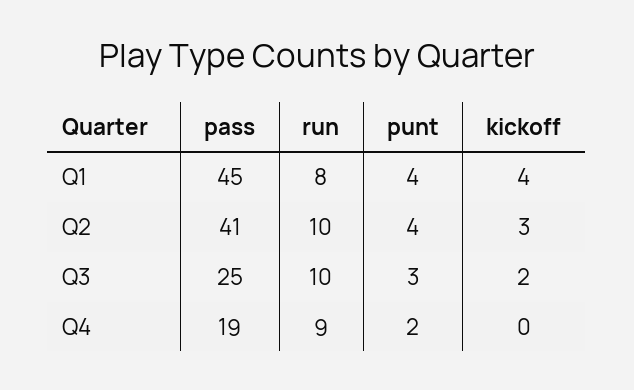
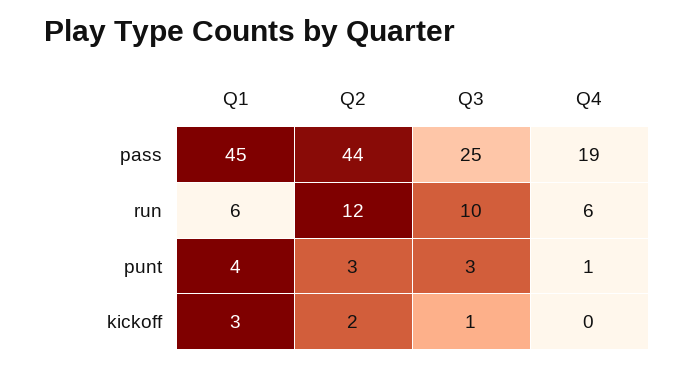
  {
    "pass": {
      "Q1": 45,
-     "Q2": 41,
+     "Q2": 44,
      "Q3": 25,
      "Q4": 19
    },
    "run": {
-     "Q1": 8,
+     "Q1": 6,
-     "Q2": 10,
+     "Q2": 12,
      "Q3": 10,
-     "Q4": 9
+     "Q4": 6
    },
    "punt": {
      "Q1": 4,
-     "Q2": 4,
+     "Q2": 3,
      "Q3": 3,
-     "Q4": 2
+     "Q4": 1
    },
    "kickoff": {
-     "Q1": 4,
+     "Q1": 3,
-     "Q2": 3,
+     "Q2": 2,
-     "Q3": 2,
+     "Q3": 1,
      "Q4": 0
    }
  }

